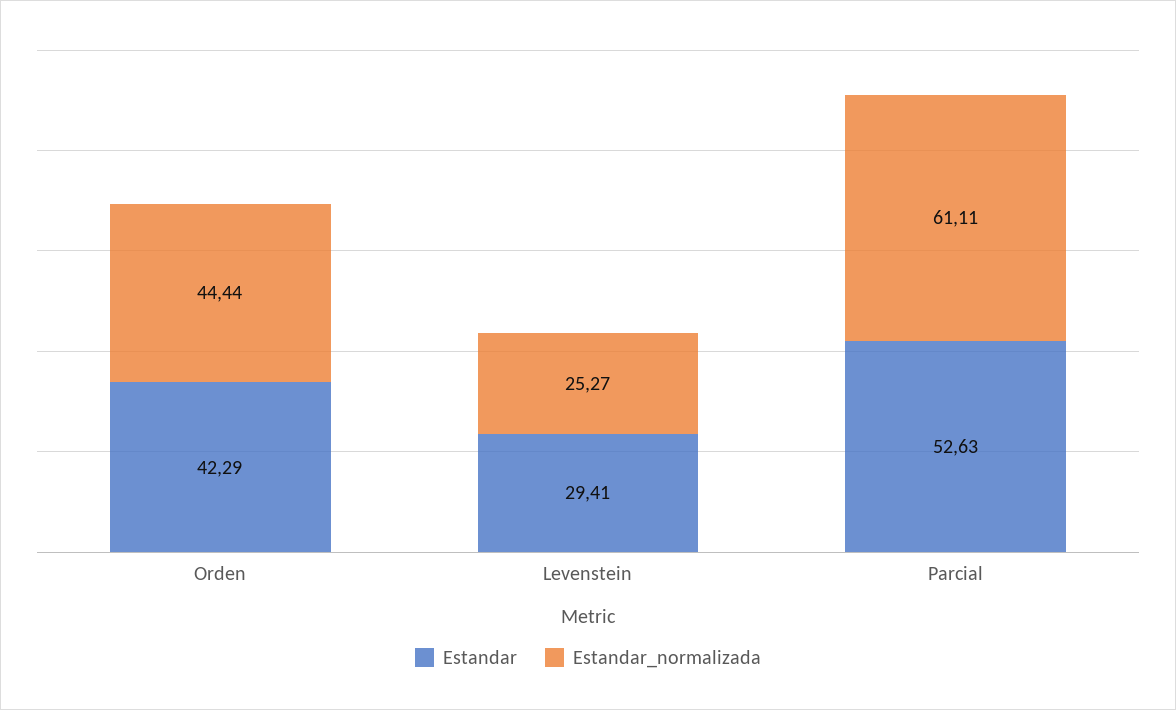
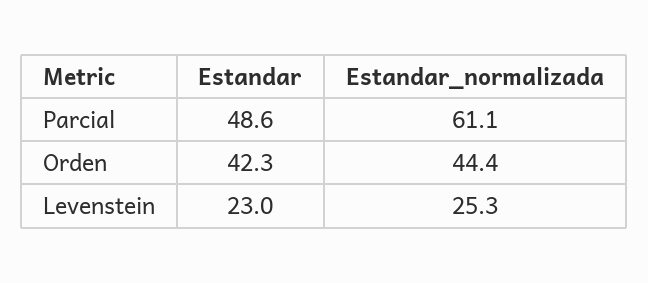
  {
    "Estandar": {
      "Orden": 42.29,
-     "Levenstein": 29.41,
+     "Levenstein": 23,
-     "Parcial": 52.63
+     "Parcial": 48.6
    },
    "Estandar_normalizada": {
      "Orden": 44.44,
      "Levenstein": 25.27,
      "Parcial": 61.11
    }
  }

